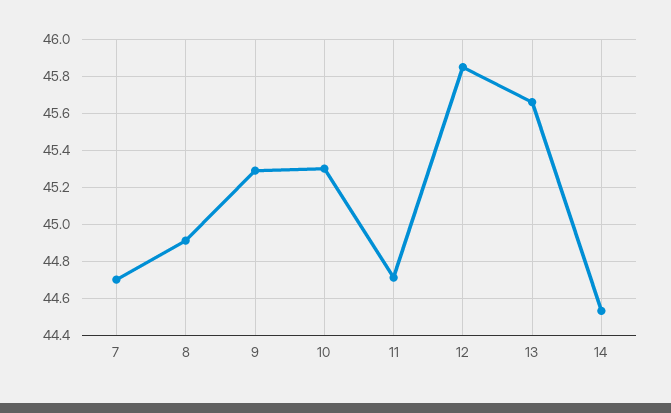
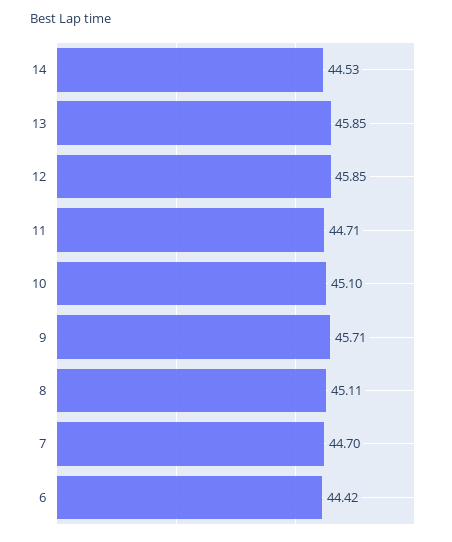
  {
    "7": 44.7,
-   "8": 44.9,
+   "8": 45.11,
-   "9": 45.3,
+   "9": 45.71,
-   "10": 45.3,
+   "10": 45.1,
    "11": 44.71,
    "12": 45.85,
-   "13": 45.65,
+   "13": 45.85,
-   "14": 44.53
+   "14": 44.53,
+   "6": 44.42
  }

